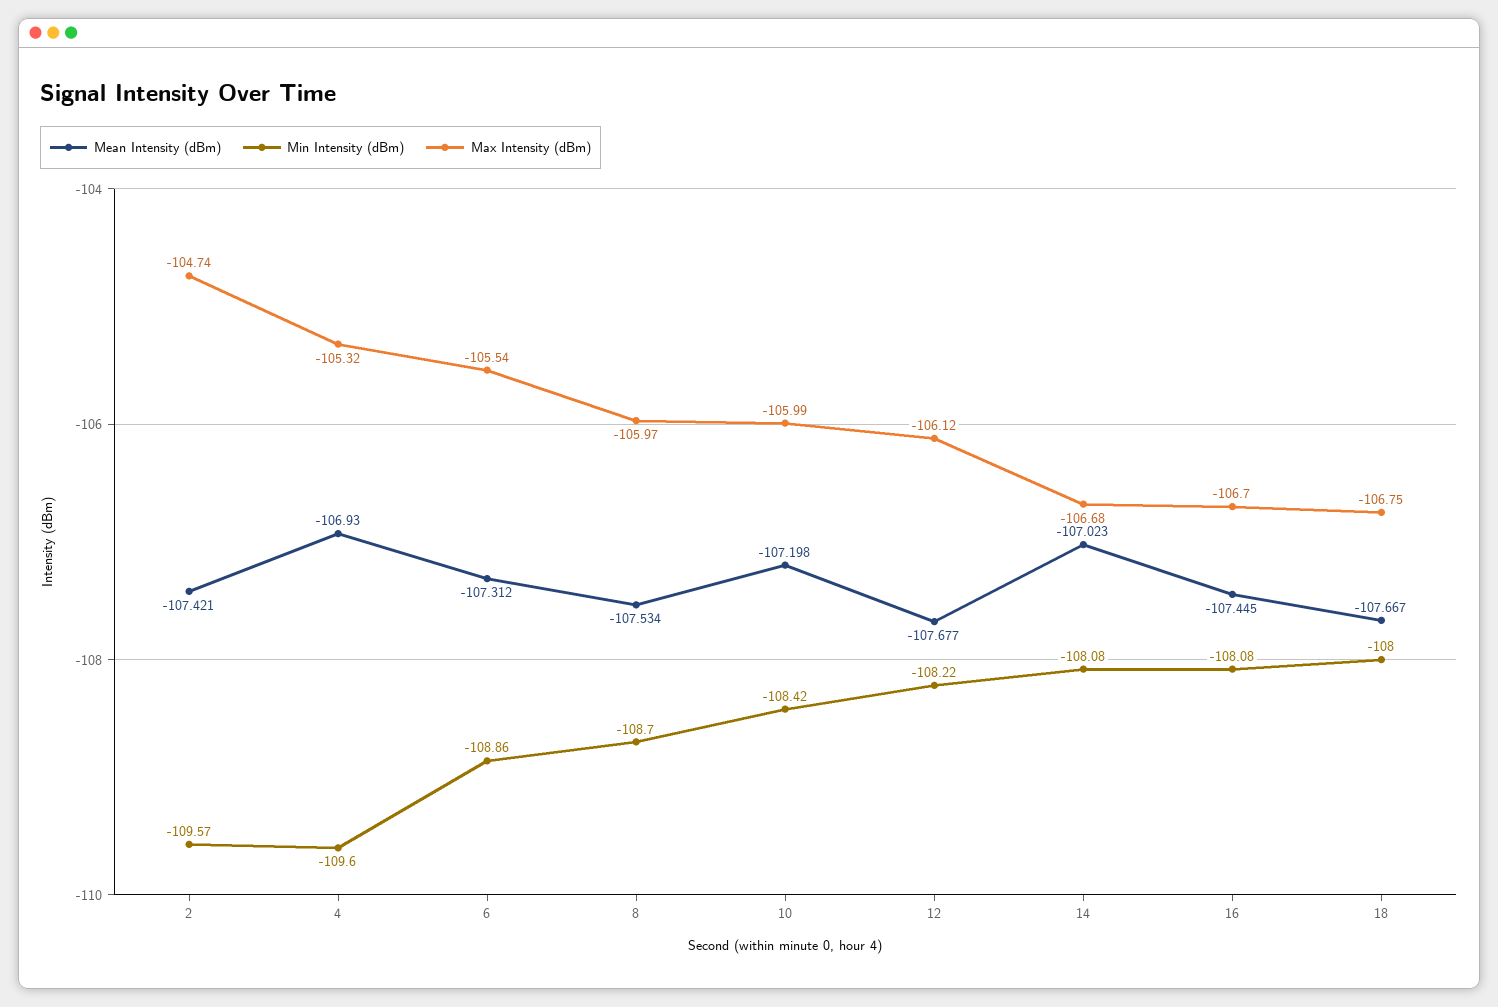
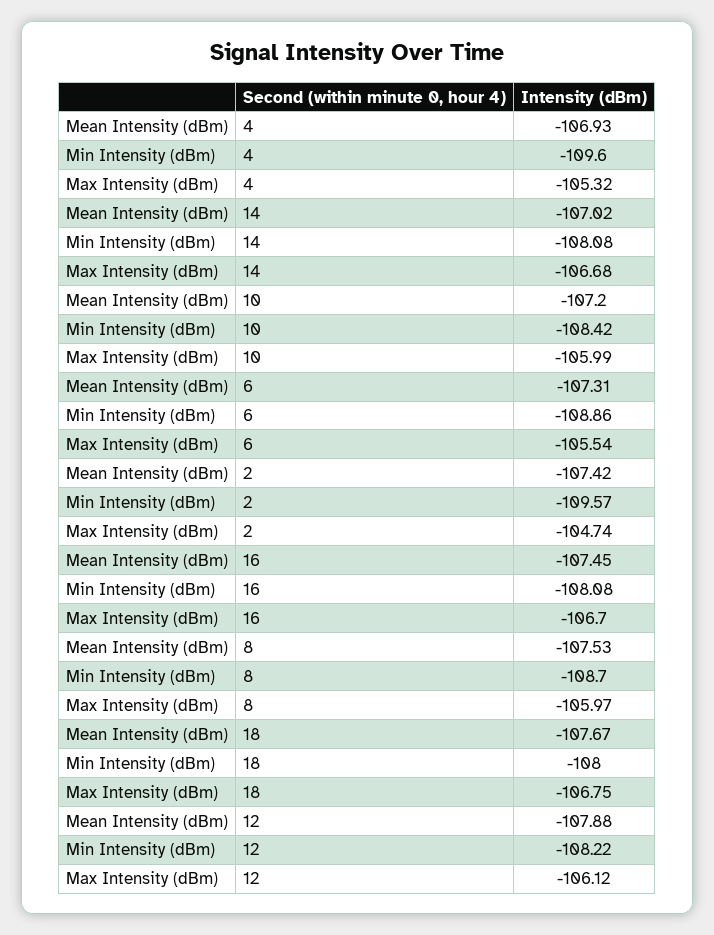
  {
    "Mean Intensity (dBm)": {
      "2": -107.421,
      "4": -106.93,
      "6": -107.312,
      "8": -107.534,
      "10": -107.198,
-     "12": -107.677,
+     "12": -107.88,
      "14": -107.023,
      "16": -107.445,
      "18": -107.667
    },
    "Min Intensity (dBm)": {
      "2": -109.57,
      "4": -109.6,
      "6": -108.86,
      "8": -108.7,
      "10": -108.42,
      "12": -108.22,
      "14": -108.08,
      "16": -108.08,
      "18": -108
    },
    "Max Intensity (dBm)": {
      "2": -104.74,
      "4": -105.32,
      "6": -105.54,
      "8": -105.97,
      "10": -105.99,
      "12": -106.12,
      "14": -106.68,
      "16": -106.7,
      "18": -106.75
    }
  }

